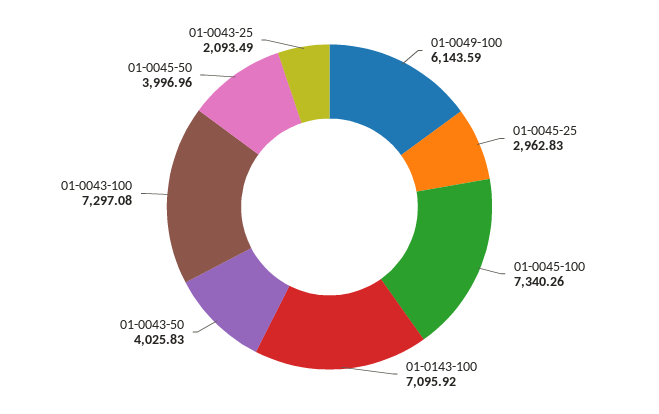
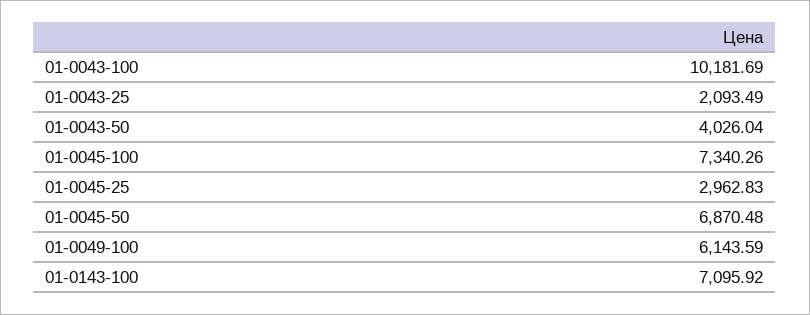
  {
    "01-0049-100": 6143.59,
    "01-0045-25": 2962.83,
    "01-0045-100": 7340.26,
    "01-0143-100": 7095.92,
-   "01-0043-50": 4025.83,
+   "01-0043-50": 4026.04,
-   "01-0043-100": 7297.08,
+   "01-0043-100": 10181.69,
-   "01-0045-50": 3996.96,
+   "01-0045-50": 6870.48,
    "01-0043-25": 2093.49
  }

